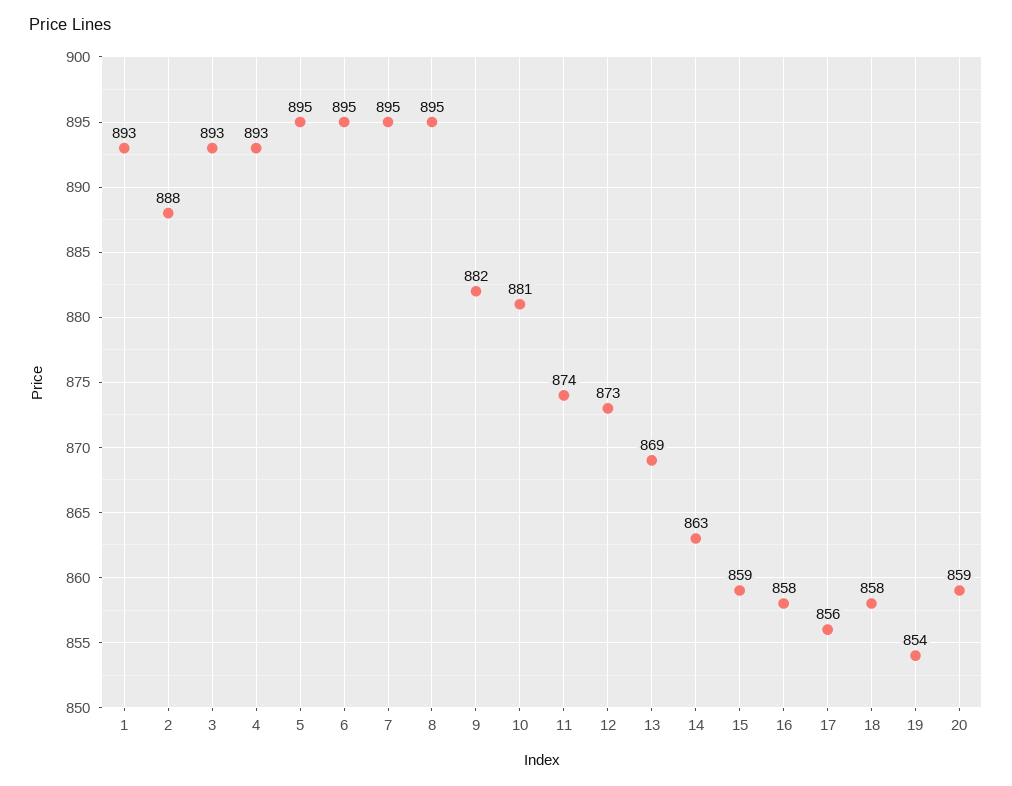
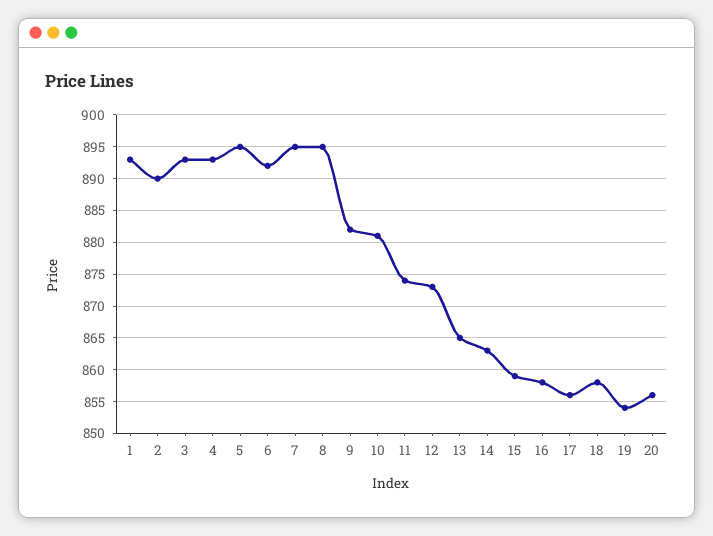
  {
    "1": 893,
-   "2": 888,
+   "2": 890,
    "3": 893,
    "4": 893,
    "5": 895,
-   "6": 895,
+   "6": 892,
    "7": 895,
    "8": 895,
    "9": 882,
    "10": 881,
    "11": 874,
    "12": 873,
-   "13": 869,
+   "13": 865,
    "14": 863,
    "15": 859,
    "16": 858,
    "17": 856,
    "18": 858,
    "19": 854,
-   "20": 859
+   "20": 856
  }

